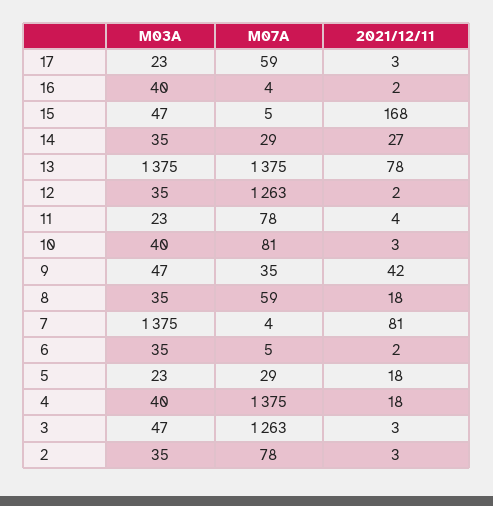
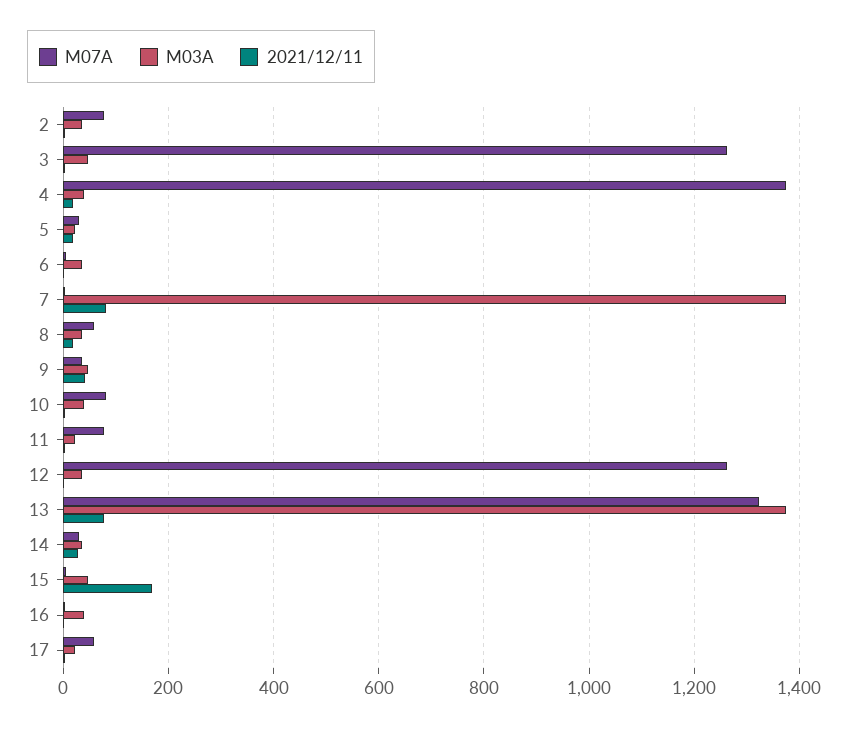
  {
    "M03A": {
      "17": 23,
      "16": 40,
      "15": 47,
      "14": 35,
      "13": 1375,
      "12": 35,
      "11": 23,
      "10": 40,
      "9": 47,
      "8": 35,
      "7": 1375,
      "6": 35,
      "5": 23,
      "4": 40,
      "3": 47,
      "2": 35
    },
    "M07A": {
      "17": 59,
      "16": 4,
      "15": 5,
      "14": 29,
-     "13": 1375,
+     "13": 1320,
      "12": 1263,
      "11": 78,
      "10": 81,
      "9": 35,
      "8": 59,
      "7": 4,
      "6": 5,
      "5": 29,
      "4": 1375,
      "3": 1263,
      "2": 78
    },
    "2021/12/11": {
      "17": 3,
      "16": 2,
      "15": 168,
      "14": 27,
      "13": 78,
      "12": 2,
      "11": 4,
      "10": 3,
      "9": 42,
      "8": 18,
      "7": 81,
      "6": 2,
      "5": 18,
      "4": 18,
      "3": 3,
      "2": 3
    }
  }

